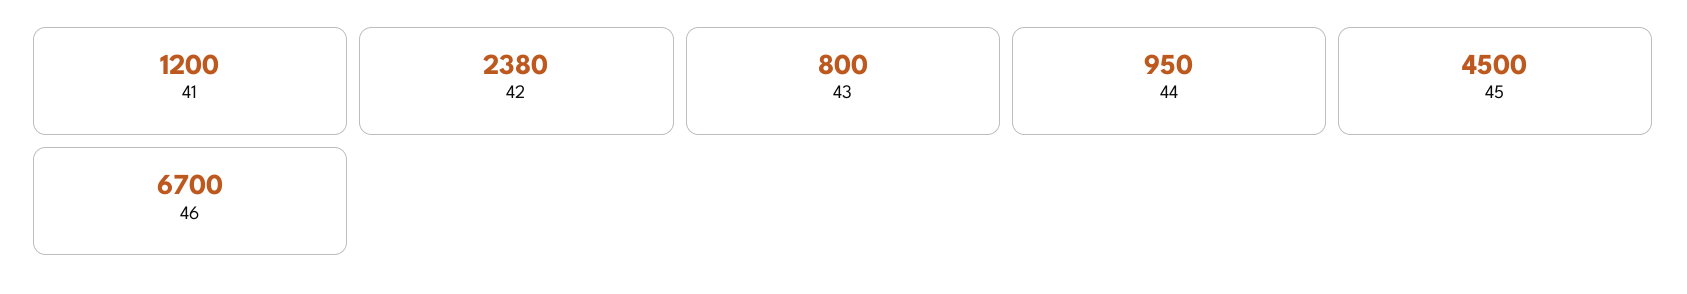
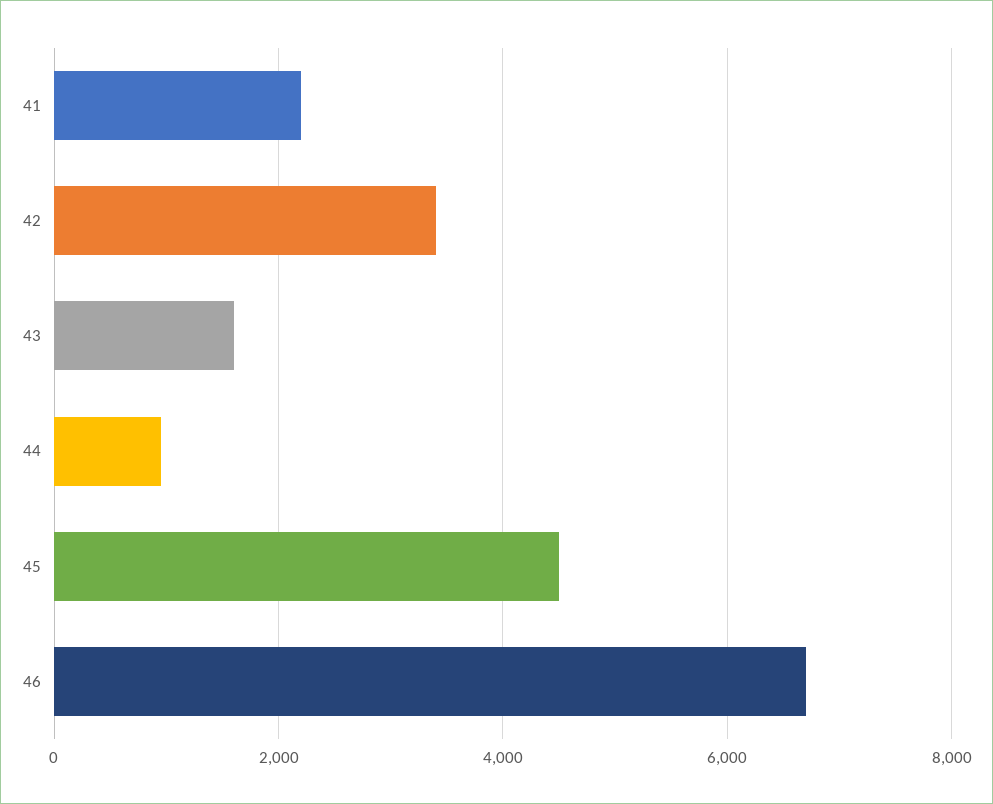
  {
-   "41": 1200,
+   "41": 2200,
-   "42": 2380,
+   "42": 3400,
-   "43": 800,
+   "43": 1600,
    "44": 950,
    "45": 4500,
    "46": 6700
  }

